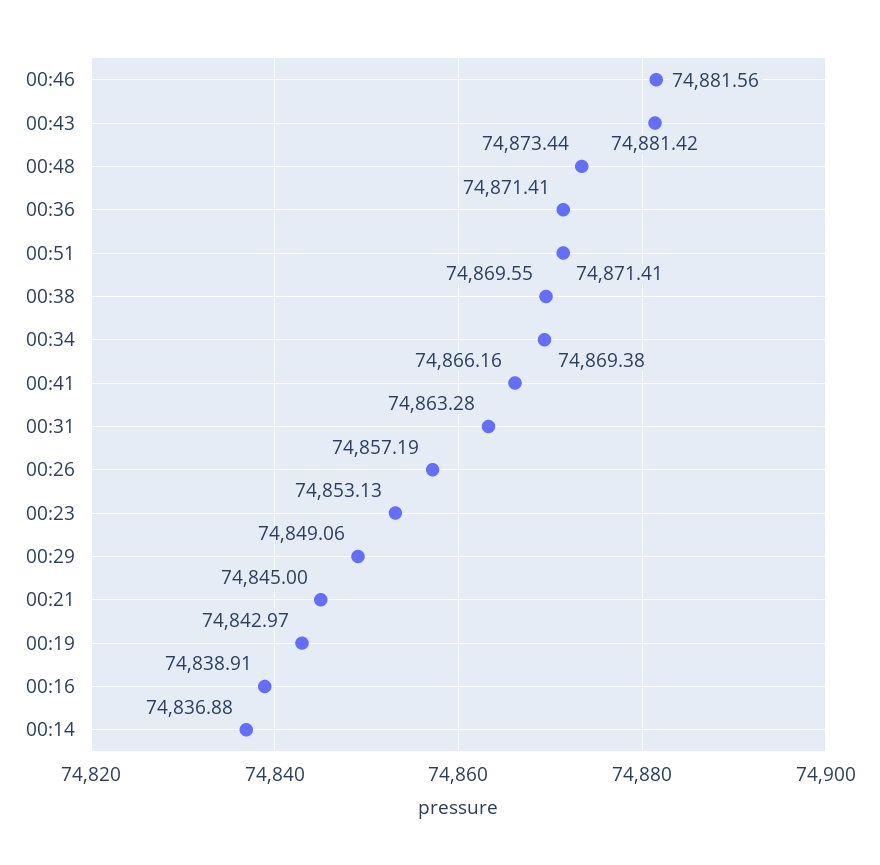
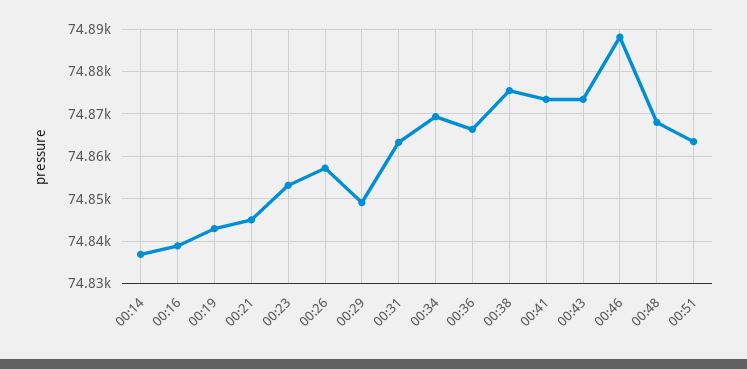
  {
-   "00:46": 74881.56,
+   "00:46": 74888,
-   "00:43": 74881.42,
+   "00:43": 74874,
-   "00:48": 74873.44,
+   "00:48": 74868,
-   "00:36": 74871.41,
+   "00:36": 74866,
-   "00:51": 74871.41,
+   "00:51": 74864,
-   "00:38": 74869.55,
+   "00:38": 74876,
    "00:34": 74869.38,
-   "00:41": 74866.16,
+   "00:41": 74874,
    "00:31": 74863.28,
    "00:26": 74857.19,
    "00:23": 74853.13,
    "00:29": 74849.06,
    "00:21": 74845,
    "00:19": 74842.97,
    "00:16": 74838.91,
    "00:14": 74836.88
  }

